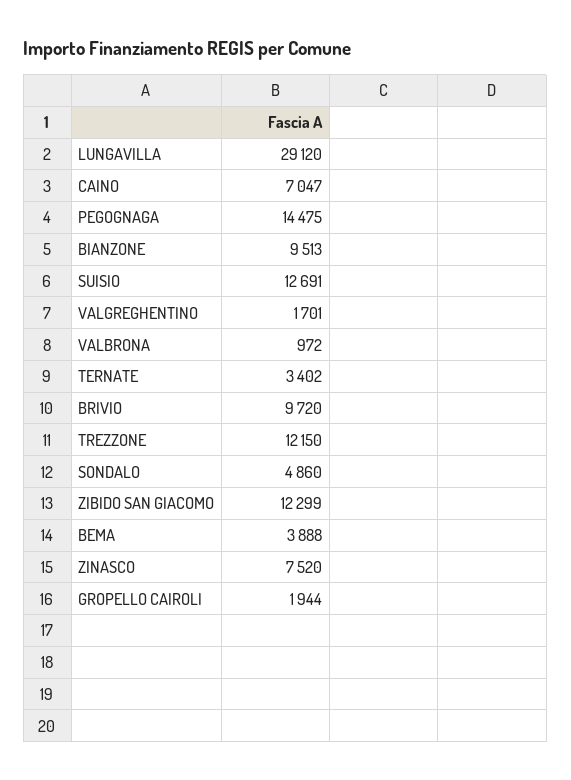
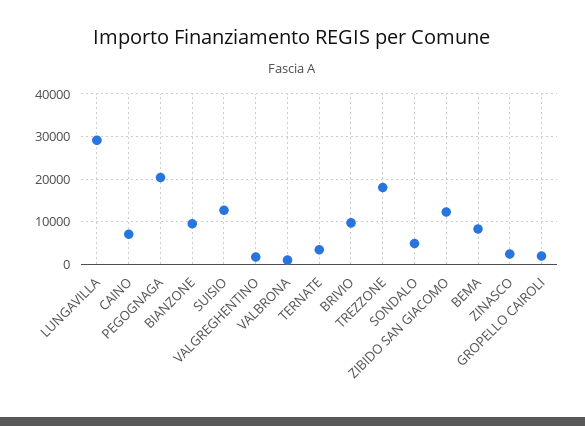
  {
    "LUNGAVILLA": 29120,
    "CAINO": 7047,
-   "PEGOGNAGA": 14475,
+   "PEGOGNAGA": 20000,
    "BIANZONE": 9513,
    "SUISIO": 12691,
    "VALGREGHENTINO": 1701,
    "VALBRONA": 972,
    "TERNATE": 3402,
    "BRIVIO": 9720,
-   "TREZZONE": 12150,
+   "TREZZONE": 18000,
    "SONDALO": 4860,
    "ZIBIDO SAN GIACOMO": 12299,
-   "BEMA": 3888,
+   "BEMA": 8000,
-   "ZINASCO": 7520,
+   "ZINASCO": 2000,
    "GROPELLO CAIROLI": 1944
  }

